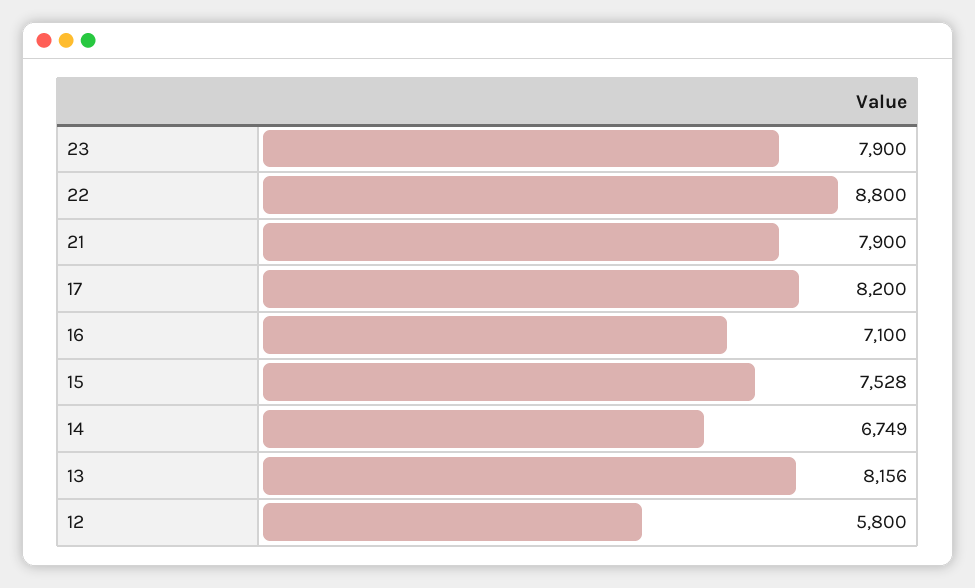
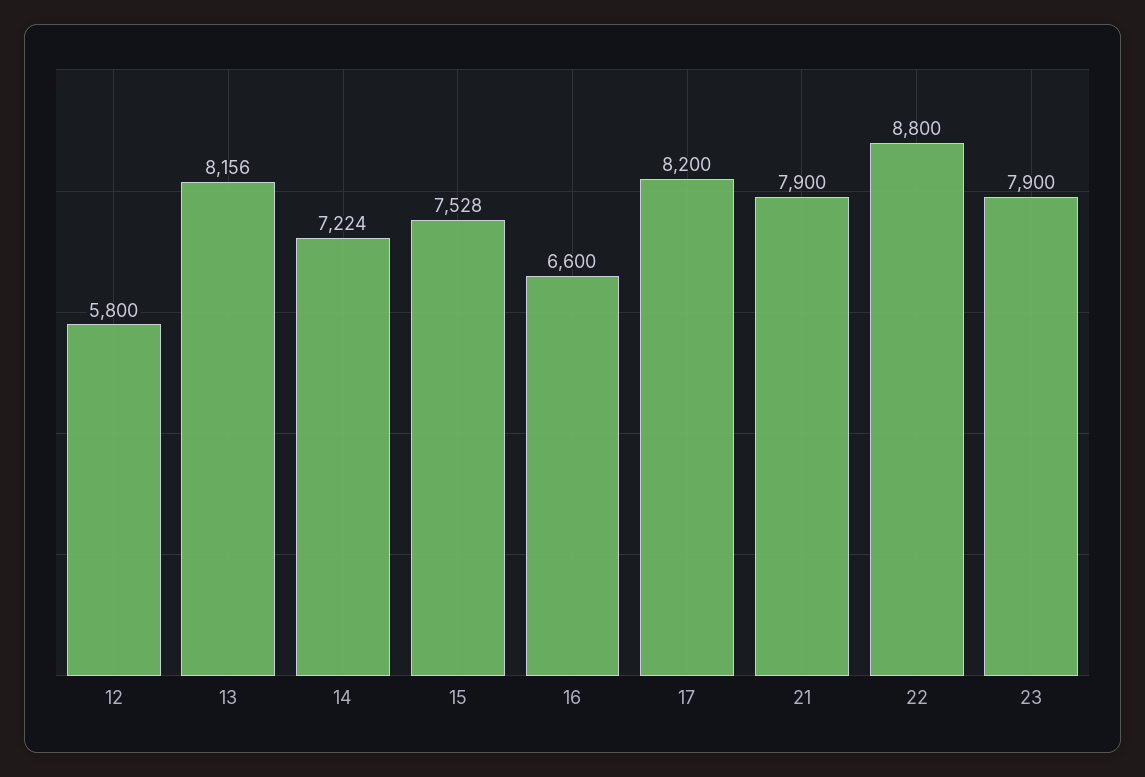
  {
    "23": 7900,
    "22": 8800,
    "21": 7900,
    "17": 8200,
-   "16": 7100,
+   "16": 6600,
    "15": 7528,
-   "14": 6749,
+   "14": 7224,
    "13": 8156,
    "12": 5800
  }

